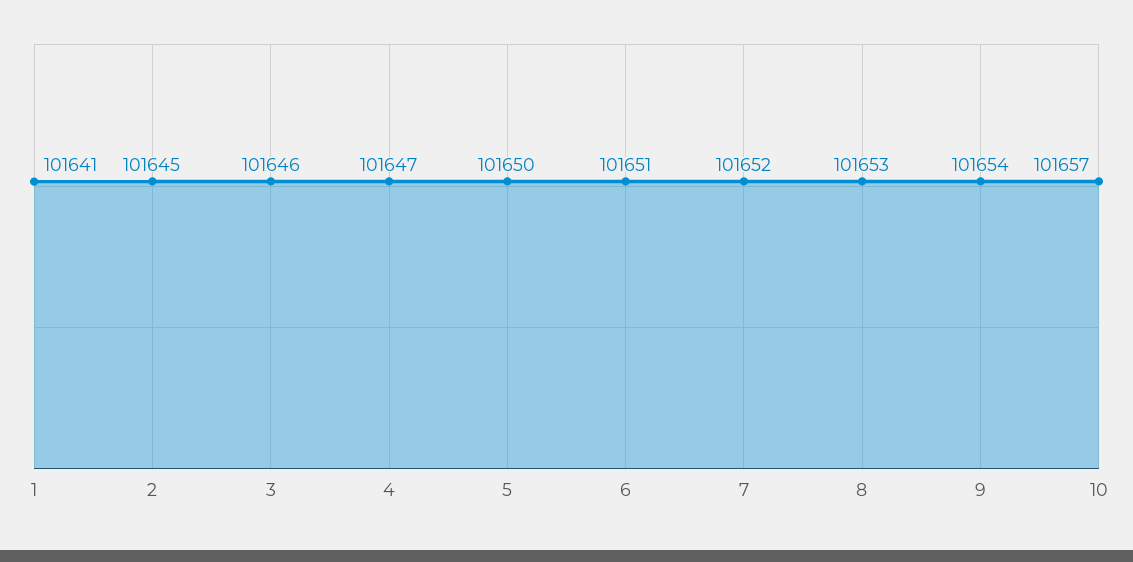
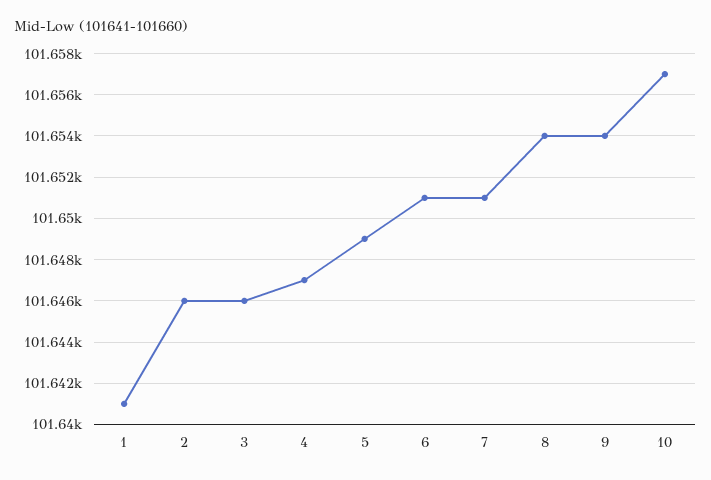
  {
    "1": 101641,
-   "2": 101645,
+   "2": 101646,
    "3": 101646,
    "4": 101647,
-   "5": 101650,
+   "5": 101649,
    "6": 101651,
-   "7": 101652,
+   "7": 101651,
-   "8": 101653,
+   "8": 101654,
    "9": 101654,
    "10": 101657
  }

